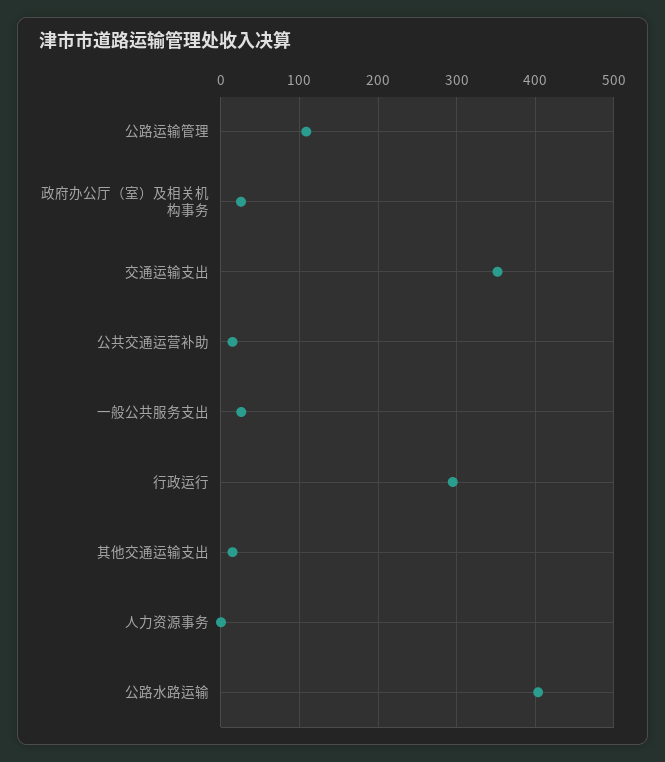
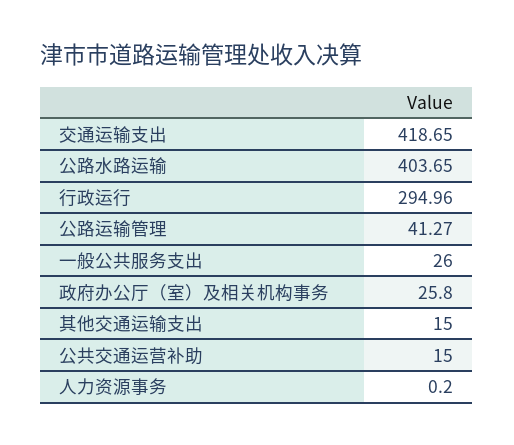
  {
-   "公路运输管理": 110,
+   "公路运输管理": 41.27,
    "政府办公厅（室）及相关机构事务": 25.8,
-   "交通运输支出": 350,
+   "交通运输支出": 418.65,
    "公共交通运营补助": 15,
    "一般公共服务支出": 26,
    "行政运行": 294.96,
    "其他交通运输支出": 15,
    "人力资源事务": 0.2,
    "公路水路运输": 403.65
  }

